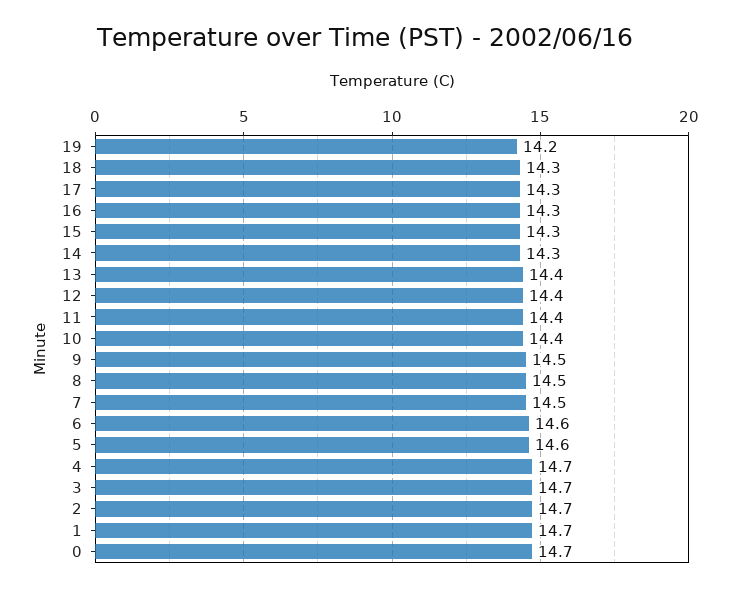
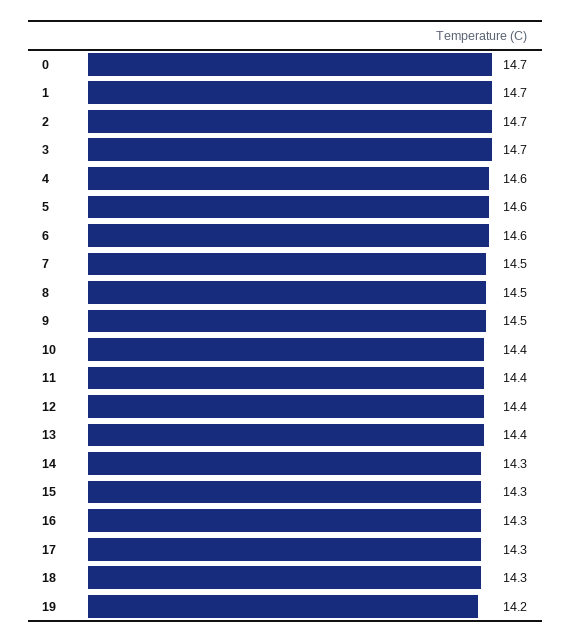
  {
    "19": 14.2,
    "18": 14.3,
    "17": 14.3,
    "16": 14.3,
    "15": 14.3,
    "14": 14.3,
    "13": 14.4,
    "12": 14.4,
    "11": 14.4,
    "10": 14.4,
    "9": 14.5,
    "8": 14.5,
    "7": 14.5,
    "6": 14.6,
    "5": 14.6,
-   "4": 14.7,
+   "4": 14.6,
    "3": 14.7,
    "2": 14.7,
    "1": 14.7,
    "0": 14.7
  }

